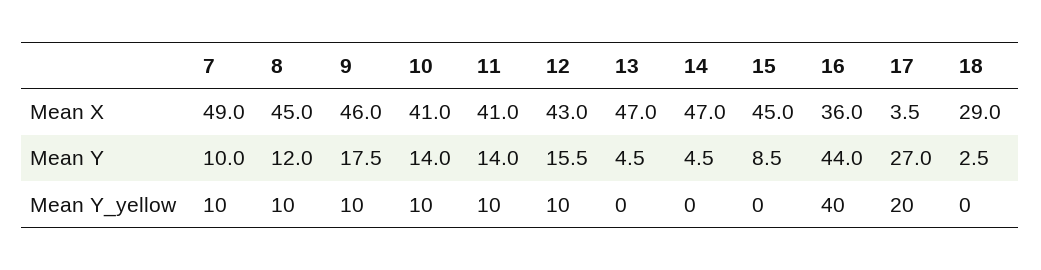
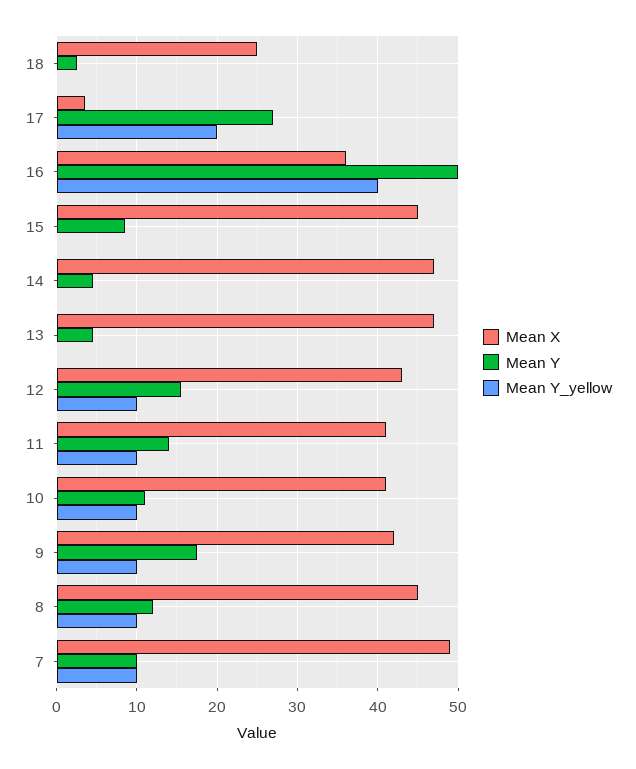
  {
    "Mean X": {
      "7": 49,
      "8": 45,
-     "9": 46,
+     "9": 42,
      "10": 41,
      "11": 41,
      "12": 43,
      "13": 47,
      "14": 47,
      "15": 45,
      "16": 36,
      "17": 3.5,
-     "18": 29
+     "18": 25
    },
    "Mean Y": {
      "7": 10,
      "8": 12,
      "9": 17.5,
-     "10": 14,
+     "10": 11,
      "11": 14,
      "12": 15.5,
      "13": 4.5,
      "14": 4.5,
      "15": 8.5,
-     "16": 44,
+     "16": 50,
      "17": 27,
      "18": 2.5
    },
    "Mean Y_yellow": {
      "7": 10,
      "8": 10,
      "9": 10,
      "10": 10,
      "11": 10,
      "12": 10,
      "13": 0,
      "14": 0,
      "15": 0,
      "16": 40,
      "17": 20,
      "18": 0
    }
  }

